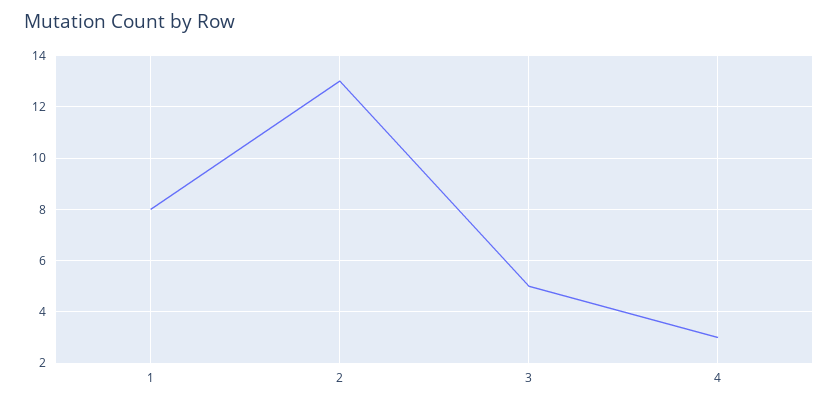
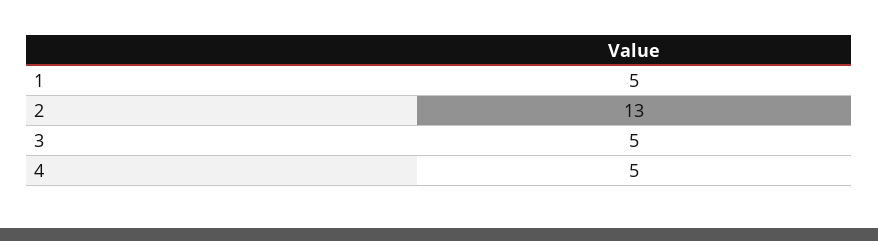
  {
-   "1": 8,
+   "1": 5,
    "2": 13,
    "3": 5,
-   "4": 3
+   "4": 5
  }

